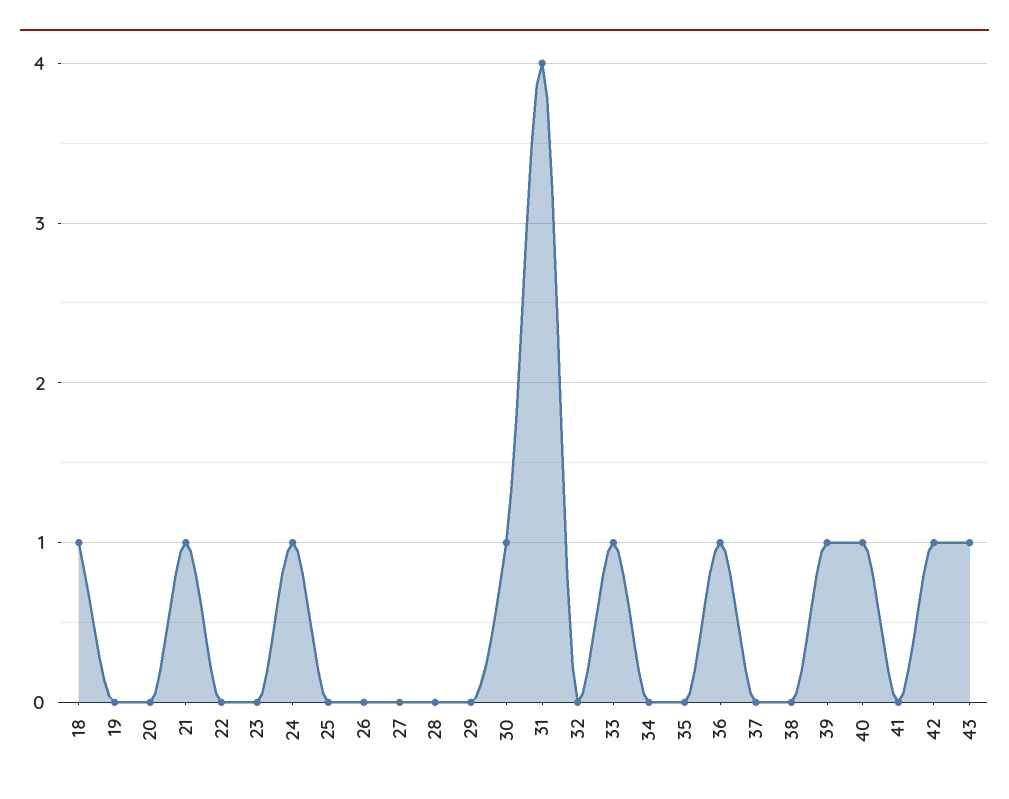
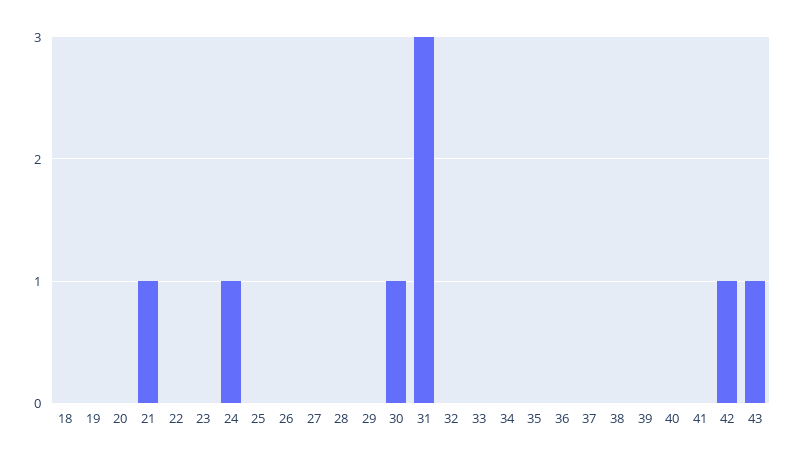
  {
-   "18": 1,
+   "18": 0,
    "19": 0,
    "20": 0,
    "21": 1,
    "22": 0,
    "23": 0,
    "24": 1,
    "25": 0,
    "26": 0,
    "27": 0,
    "28": 0,
    "29": 0,
    "30": 1,
-   "31": 4,
+   "31": 3,
    "32": 0,
-   "33": 1,
+   "33": 0,
    "34": 0,
    "35": 0,
-   "36": 1,
+   "36": 0,
    "37": 0,
    "38": 0,
-   "39": 1,
+   "39": 0,
-   "40": 1,
+   "40": 0,
    "41": 0,
    "42": 1,
    "43": 1
  }

